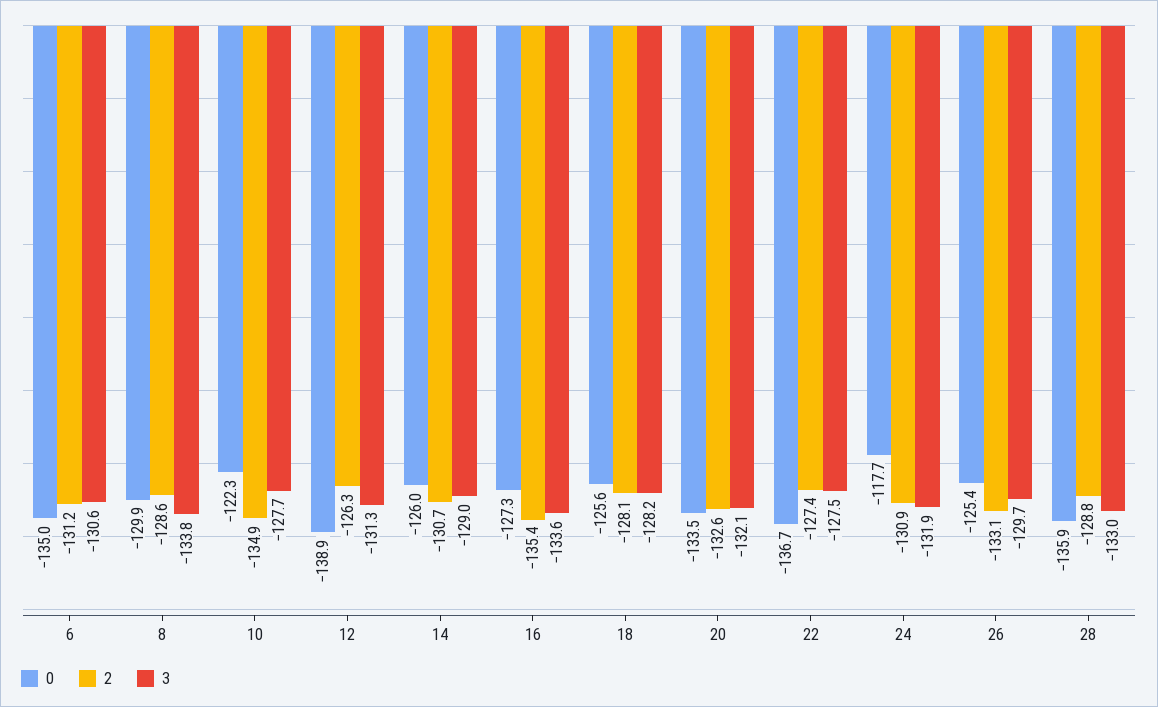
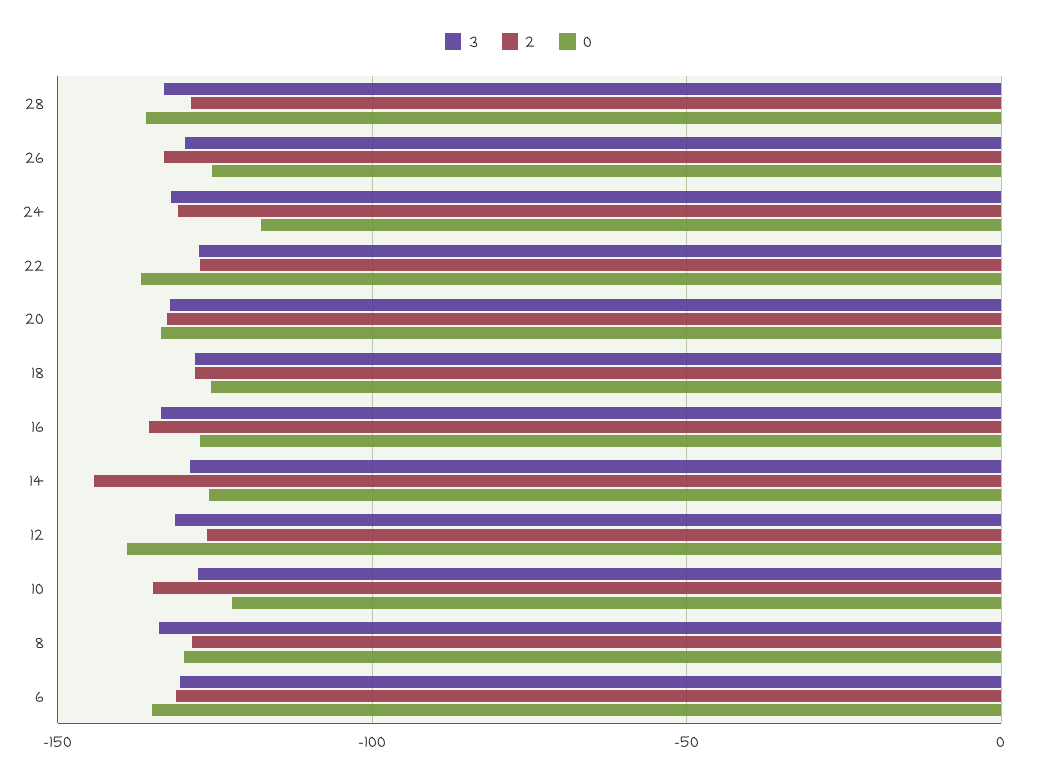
  {
    "0": {
      "6": -135,
      "8": -129.9,
      "10": -122.3,
      "12": -138.9,
      "14": -126,
      "16": -127.3,
      "18": -125.6,
      "20": -133.5,
      "22": -136.7,
      "24": -117.7,
      "26": -125.4,
      "28": -135.9
    },
    "2": {
      "6": -131.2,
      "8": -128.6,
      "10": -134.9,
      "12": -126.3,
-     "14": -130.7,
+     "14": -145,
      "16": -135.4,
      "18": -128.1,
      "20": -132.6,
      "22": -127.4,
      "24": -130.9,
      "26": -133.1,
      "28": -128.8
    },
    "3": {
      "6": -130.6,
      "8": -133.8,
      "10": -127.7,
      "12": -131.3,
      "14": -129,
      "16": -133.6,
      "18": -128.2,
      "20": -132.1,
      "22": -127.5,
      "24": -131.9,
      "26": -129.7,
      "28": -133
    }
  }

